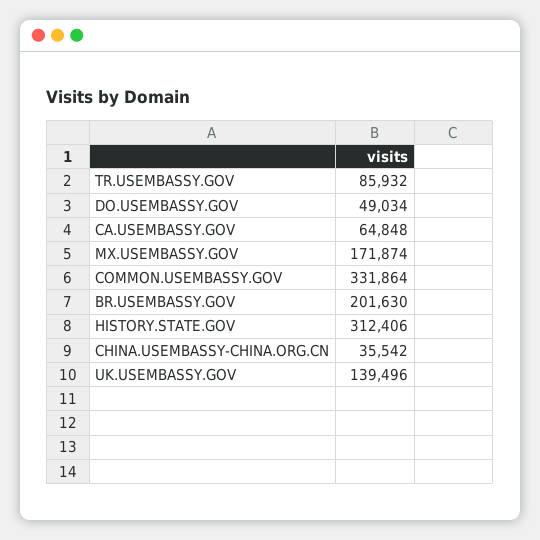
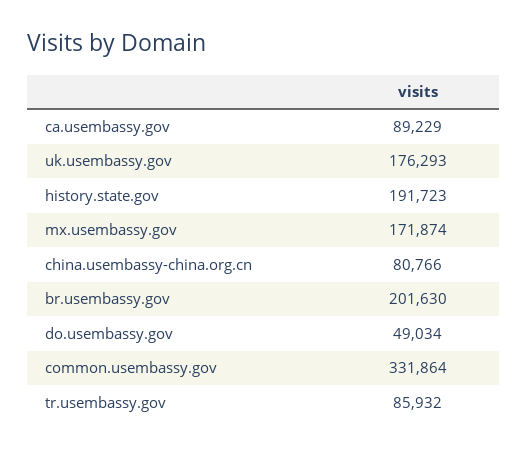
  {
    "TR.USEMBASSY.GOV": 85932,
    "DO.USEMBASSY.GOV": 49034,
-   "CA.USEMBASSY.GOV": 64848,
+   "CA.USEMBASSY.GOV": 89229,
    "MX.USEMBASSY.GOV": 171874,
    "COMMON.USEMBASSY.GOV": 331864,
    "BR.USEMBASSY.GOV": 201630,
-   "HISTORY.STATE.GOV": 312406,
+   "HISTORY.STATE.GOV": 191723,
-   "CHINA.USEMBASSY-CHINA.ORG.CN": 35542,
+   "CHINA.USEMBASSY-CHINA.ORG.CN": 80766,
-   "UK.USEMBASSY.GOV": 139496
+   "UK.USEMBASSY.GOV": 176293
  }

